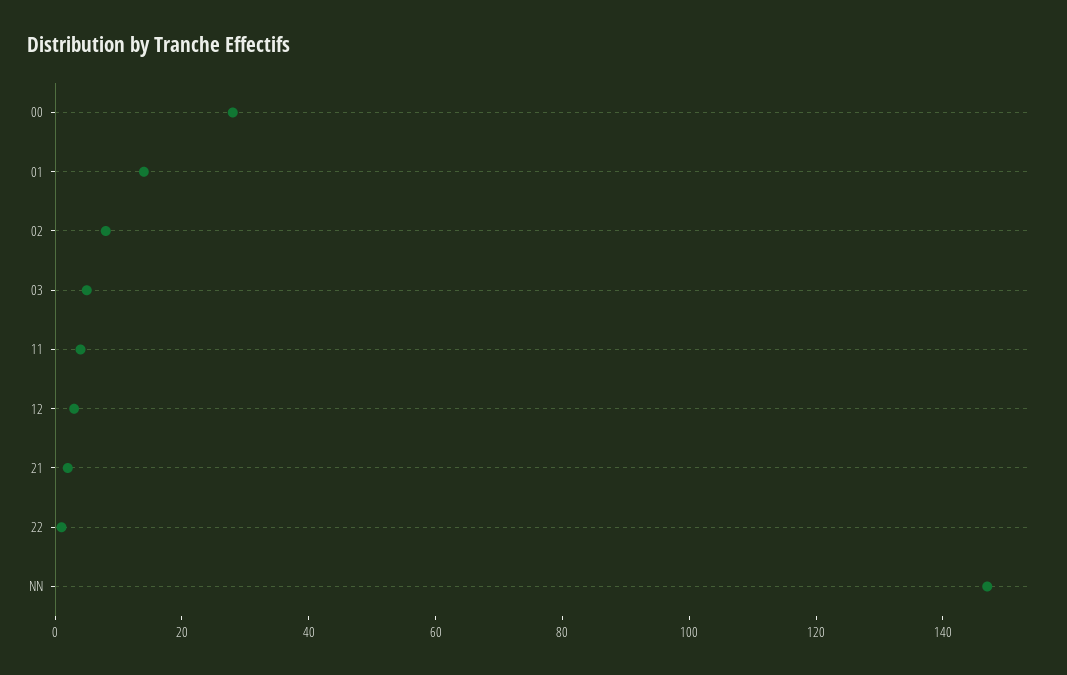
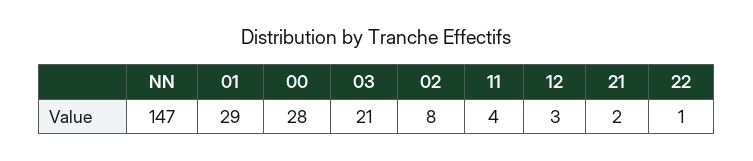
  {
    "00": 28,
-   "01": 15,
+   "01": 29,
    "02": 8,
-   "03": 5,
+   "03": 21,
    "11": 4,
    "12": 3,
    "21": 2,
    "22": 1,
    "NN": 147
  }

